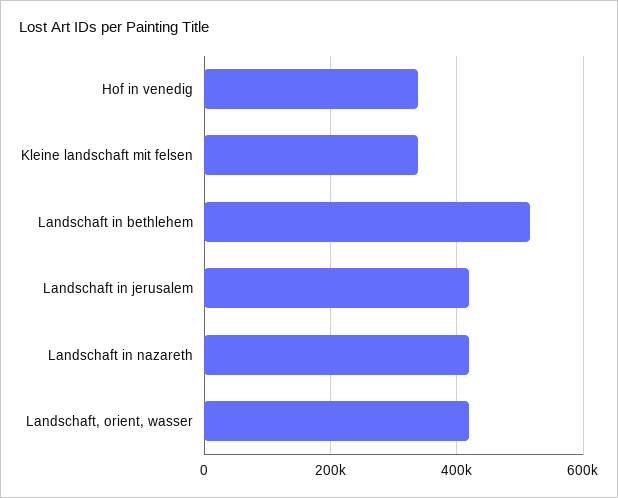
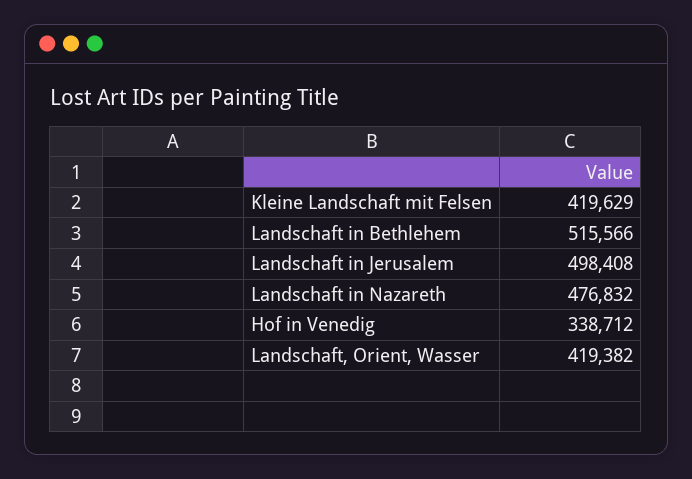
  {
    "Hof in venedig": 338712,
-   "Kleine landschaft mit felsen": 340000,
+   "Kleine landschaft mit felsen": 419629,
    "Landschaft in bethlehem": 515566,
-   "Landschaft in jerusalem": 420000,
+   "Landschaft in jerusalem": 498408,
-   "Landschaft in nazareth": 420000,
+   "Landschaft in nazareth": 476832,
    "Landschaft, orient, wasser": 419382
  }

